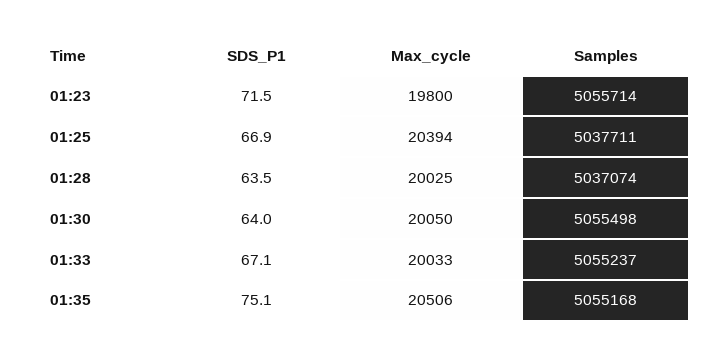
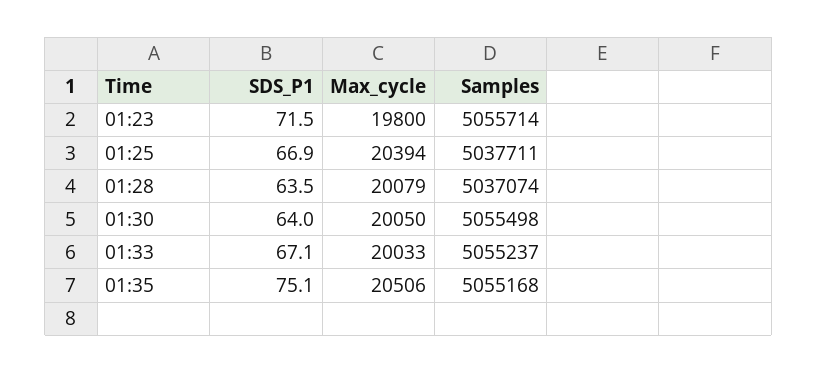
  {
    "SDS_P1": {
      "01:23": 71.5,
      "01:25": 66.9,
      "01:28": 63.5,
      "01:30": 64,
      "01:33": 67.1,
      "01:35": 75.1
    },
    "Max_cycle": {
      "01:23": 19800,
      "01:25": 20394,
-     "01:28": 20025,
+     "01:28": 20079,
      "01:30": 20050,
      "01:33": 20033,
      "01:35": 20506
    },
    "Samples": {
      "01:23": 5055714,
      "01:25": 5037711,
      "01:28": 5037074,
      "01:30": 5055498,
      "01:33": 5055237,
      "01:35": 5055168
    }
  }

